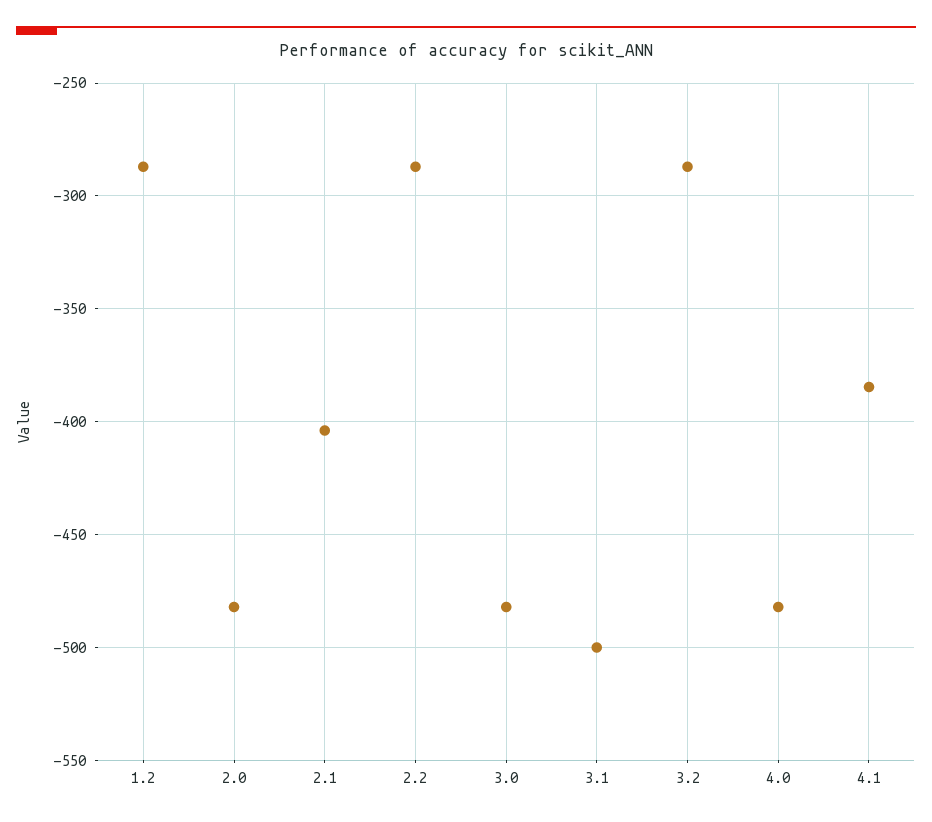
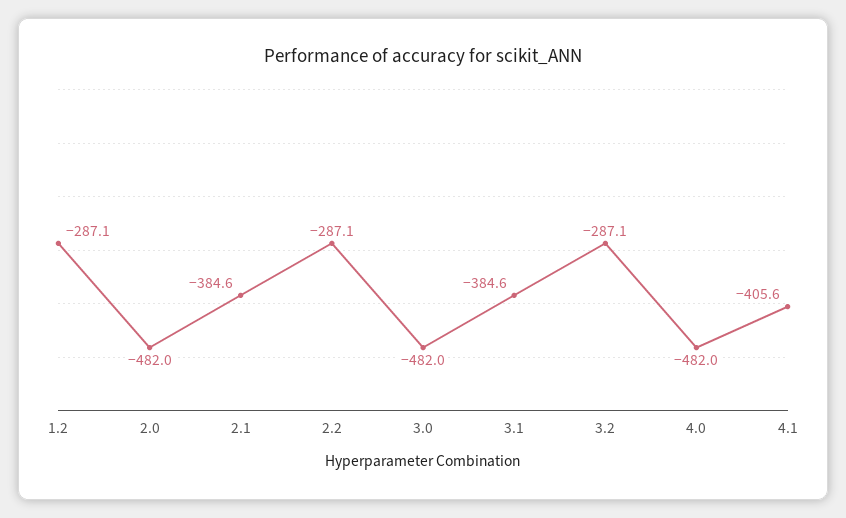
  {
    "1.2": -287.1,
    "2.0": -482,
-   "2.1": -405,
+   "2.1": -384.6,
    "2.2": -287.1,
    "3.0": -482,
-   "3.1": -500,
+   "3.1": -384.6,
    "3.2": -287.1,
    "4.0": -482,
-   "4.1": -385
+   "4.1": -405.6
  }

